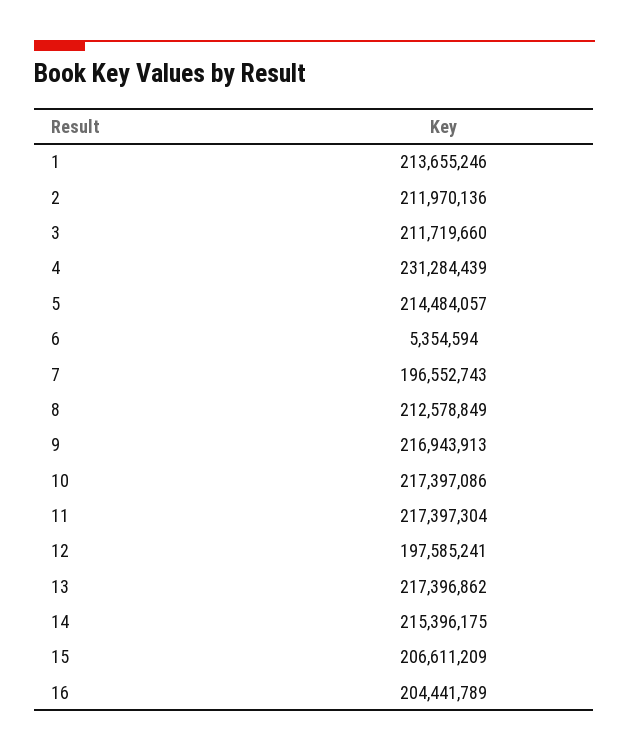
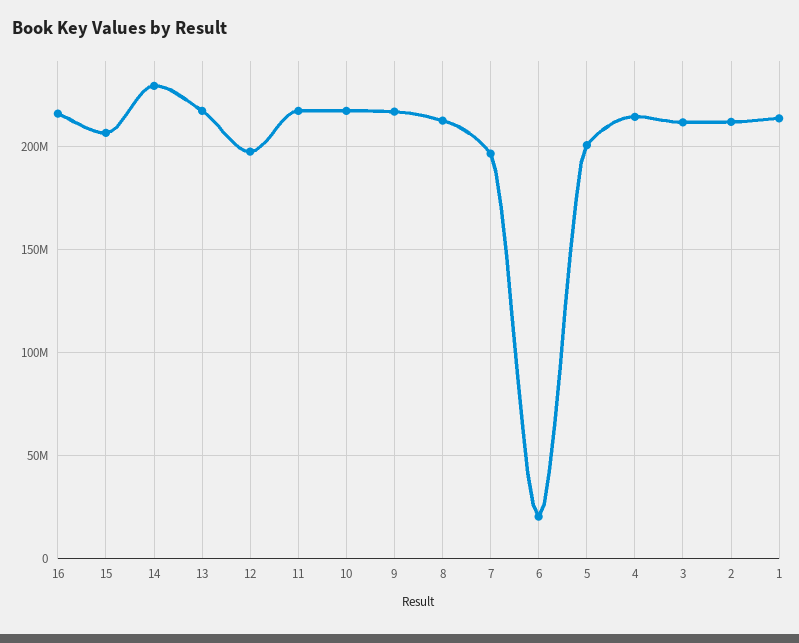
  {
    "1": 213655246,
    "2": 211970136,
    "3": 211719660,
-   "4": 231284439,
+   "4": 215000000,
-   "5": 214484057,
+   "5": 200000000,
-   "6": 5354594,
+   "6": 20000000,
    "7": 196552743,
    "8": 212578849,
    "9": 216943913,
    "10": 217397086,
    "11": 217397304,
    "12": 197585241,
    "13": 217396862,
-   "14": 215396175,
+   "14": 230000000,
    "15": 206611209,
-   "16": 204441789
+   "16": 215000000
  }

